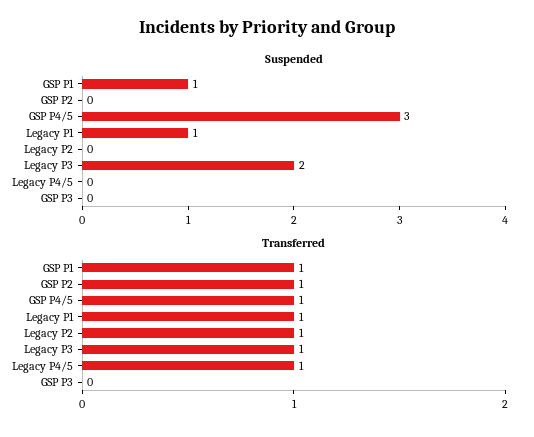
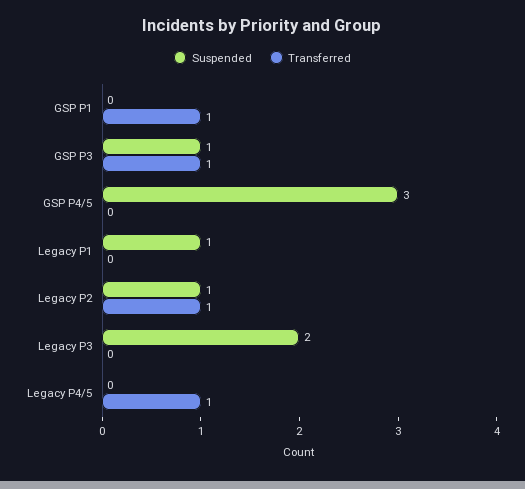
  {
    "Suspended": {
-     "GSP P1": 1,
+     "GSP P1": 0,
-     "GSP P2": 0,
      "GSP P4/5": 3,
      "Legacy P1": 1,
-     "Legacy P2": 0,
+     "Legacy P2": 1,
      "Legacy P3": 2,
      "Legacy P4/5": 0,
-     "GSP P3": 0
+     "GSP P3": 1
    },
    "Transferred": {
      "GSP P1": 1,
-     "GSP P2": 1,
-     "GSP P4/5": 1,
+     "GSP P4/5": 0,
-     "Legacy P1": 1,
+     "Legacy P1": 0,
      "Legacy P2": 1,
-     "Legacy P3": 1,
+     "Legacy P3": 0,
      "Legacy P4/5": 1,
-     "GSP P3": 0
+     "GSP P3": 1
    }
  }

